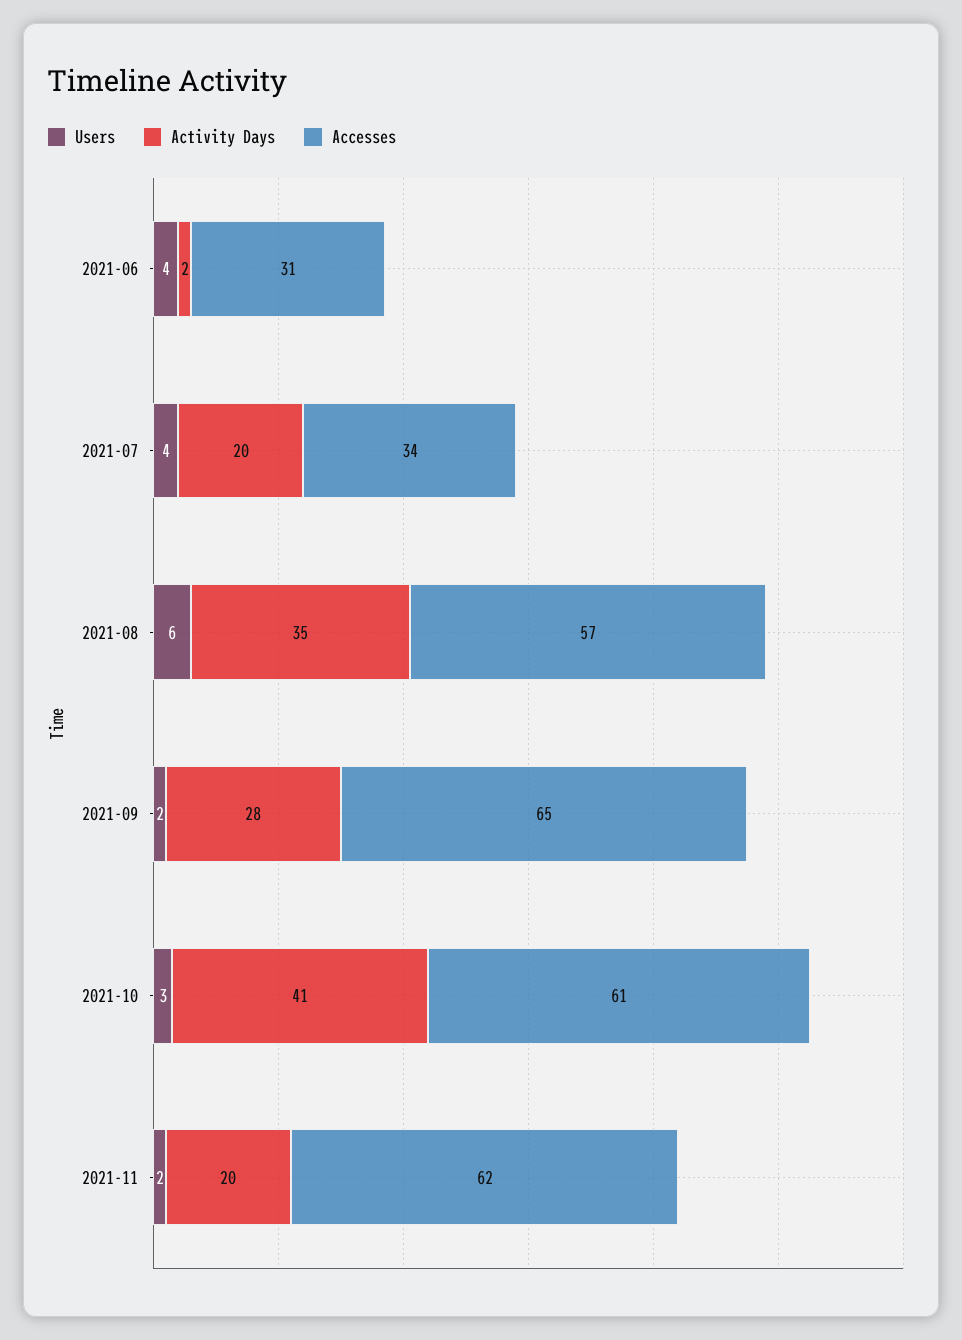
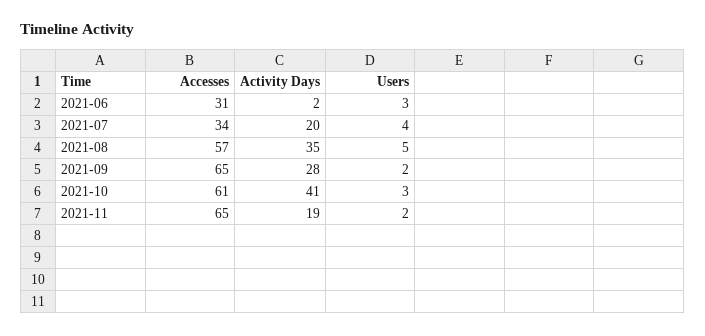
  {
    "Users": {
-     "2021-06": 4,
+     "2021-06": 3,
      "2021-07": 4,
-     "2021-08": 6,
+     "2021-08": 5,
      "2021-09": 2,
      "2021-10": 3,
      "2021-11": 2
    },
    "Activity Days": {
      "2021-06": 2,
      "2021-07": 20,
      "2021-08": 35,
      "2021-09": 28,
      "2021-10": 41,
-     "2021-11": 20
+     "2021-11": 19
    },
    "Accesses": {
      "2021-06": 31,
      "2021-07": 34,
      "2021-08": 57,
      "2021-09": 65,
      "2021-10": 61,
-     "2021-11": 62
+     "2021-11": 65
    }
  }

